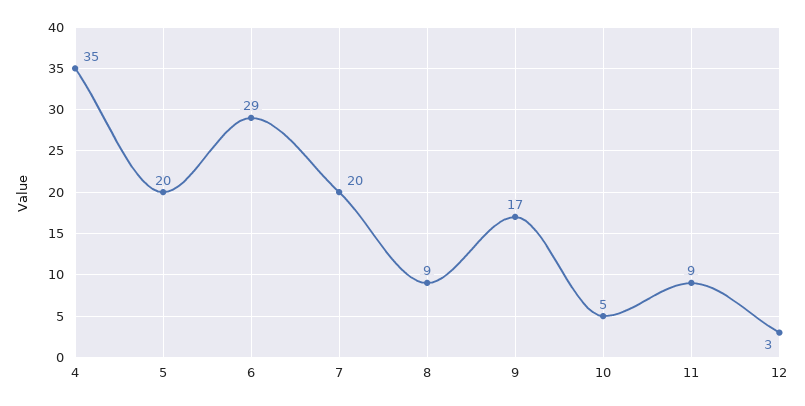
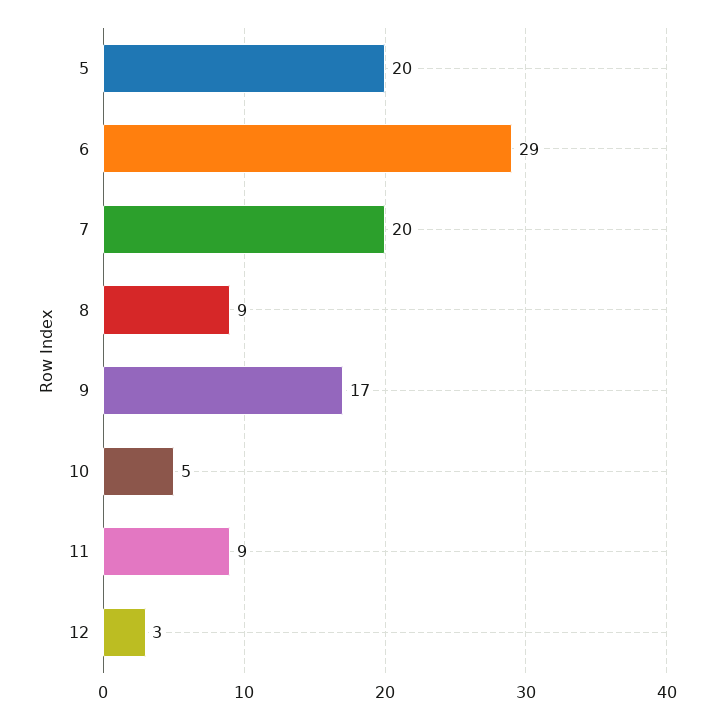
  {
-   "4": 35,
    "5": 20,
    "6": 29,
    "7": 20,
    "8": 9,
    "9": 17,
    "10": 5,
    "11": 9,
    "12": 3
  }

